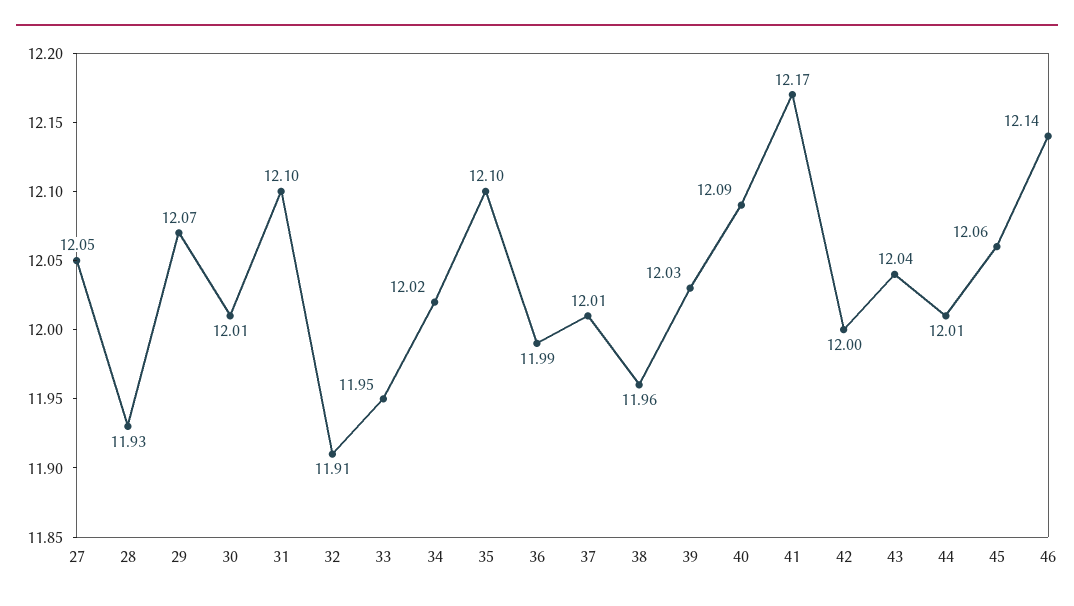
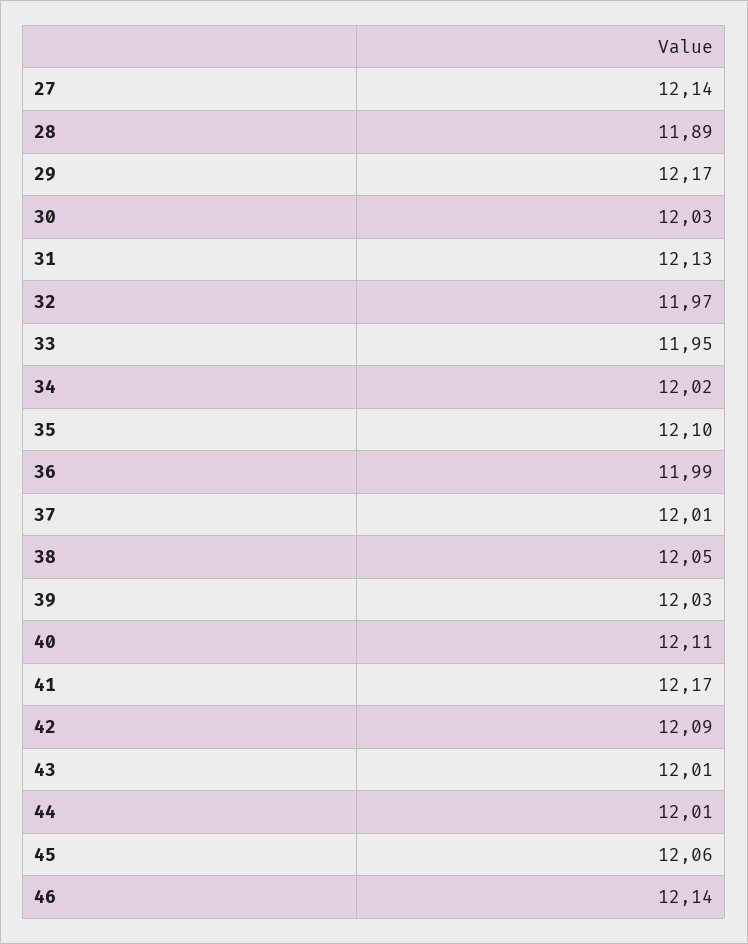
  {
-   "27": 12.05,
+   "27": 12.14,
-   "28": 11.93,
+   "28": 11.89,
-   "29": 12.07,
+   "29": 12.17,
-   "30": 12.01,
+   "30": 12.03,
-   "31": 12.1,
+   "31": 12.13,
-   "32": 11.91,
+   "32": 11.97,
    "33": 11.95,
    "34": 12.02,
    "35": 12.1,
    "36": 11.99,
    "37": 12.01,
-   "38": 11.96,
+   "38": 12.05,
    "39": 12.03,
-   "40": 12.09,
+   "40": 12.11,
    "41": 12.17,
-   "42": 12,
+   "42": 12.09,
-   "43": 12.04,
+   "43": 12.01,
    "44": 12.01,
    "45": 12.06,
    "46": 12.14
  }

